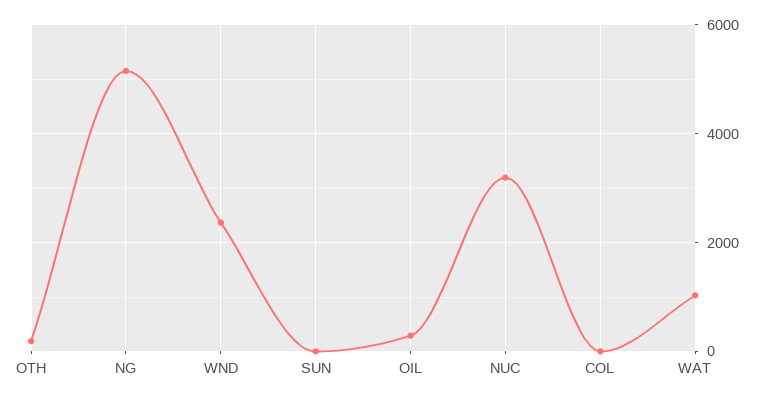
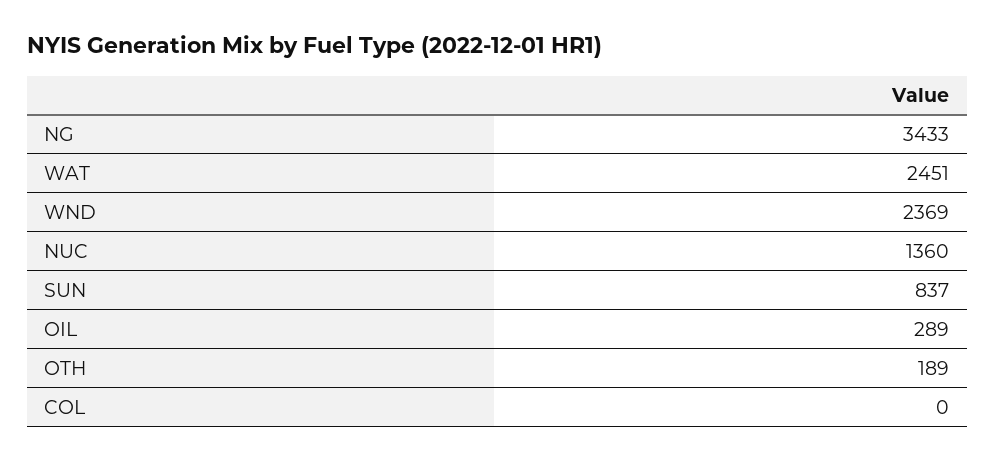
  {
    "OTH": 189,
-   "NG": 5200,
+   "NG": 3433,
    "WND": 2369,
-   "SUN": 0,
+   "SUN": 837,
    "OIL": 289,
-   "NUC": 3200,
+   "NUC": 1360,
    "COL": 0,
-   "WAT": 1000
+   "WAT": 2451
  }

